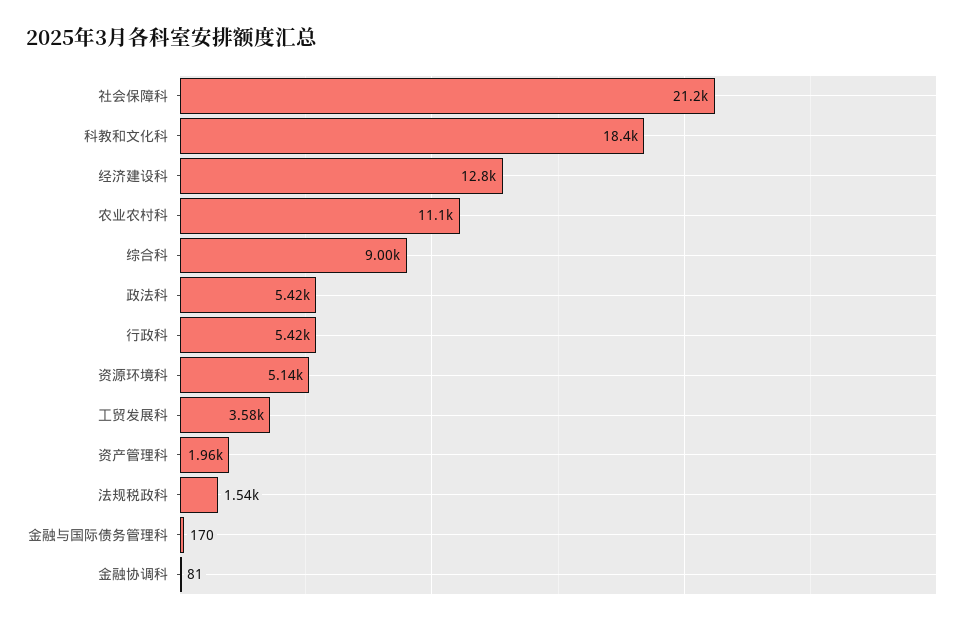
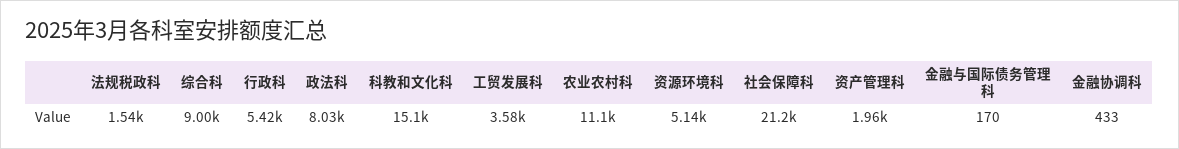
  {
    "社会保障科": 21200,
-   "科教和文化科": 18400,
+   "科教和文化科": 15100,
-   "经济建设科": 12800,
    "农业农村科": 11100,
    "综合科": 9000,
-   "政法科": 5420,
+   "政法科": 8030,
    "行政科": 5420,
    "资源环境科": 5140,
    "工贸发展科": 3580,
    "资产管理科": 1960,
    "法规税政科": 1540,
    "金融与国际债务管理科": 170,
-   "金融协调科": 81
+   "金融协调科": 433
  }

